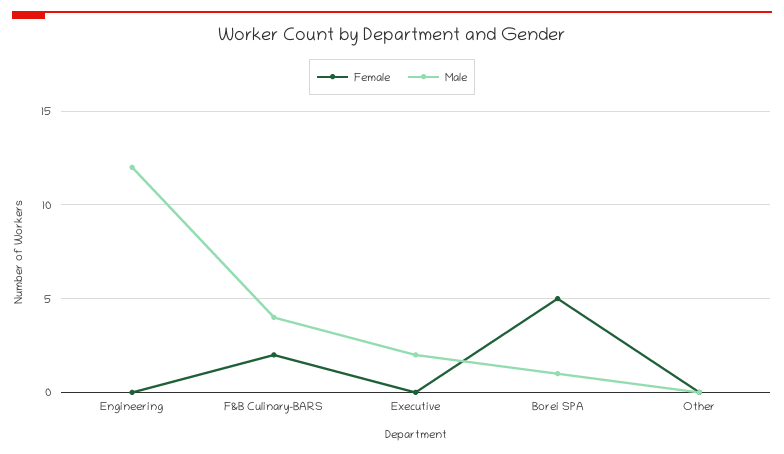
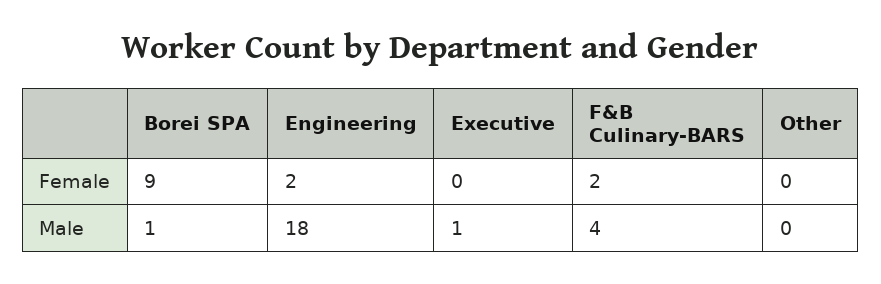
  {
    "Female": {
-     "Engineering": 0,
+     "Engineering": 2,
      "F&B Culinary-BARS": 2,
      "Executive": 0,
-     "Borei SPA": 5,
+     "Borei SPA": 9,
      "Other": 0
    },
    "Male": {
-     "Engineering": 12,
+     "Engineering": 18,
      "F&B Culinary-BARS": 4,
-     "Executive": 2,
+     "Executive": 1,
      "Borei SPA": 1,
      "Other": 0
    }
  }

